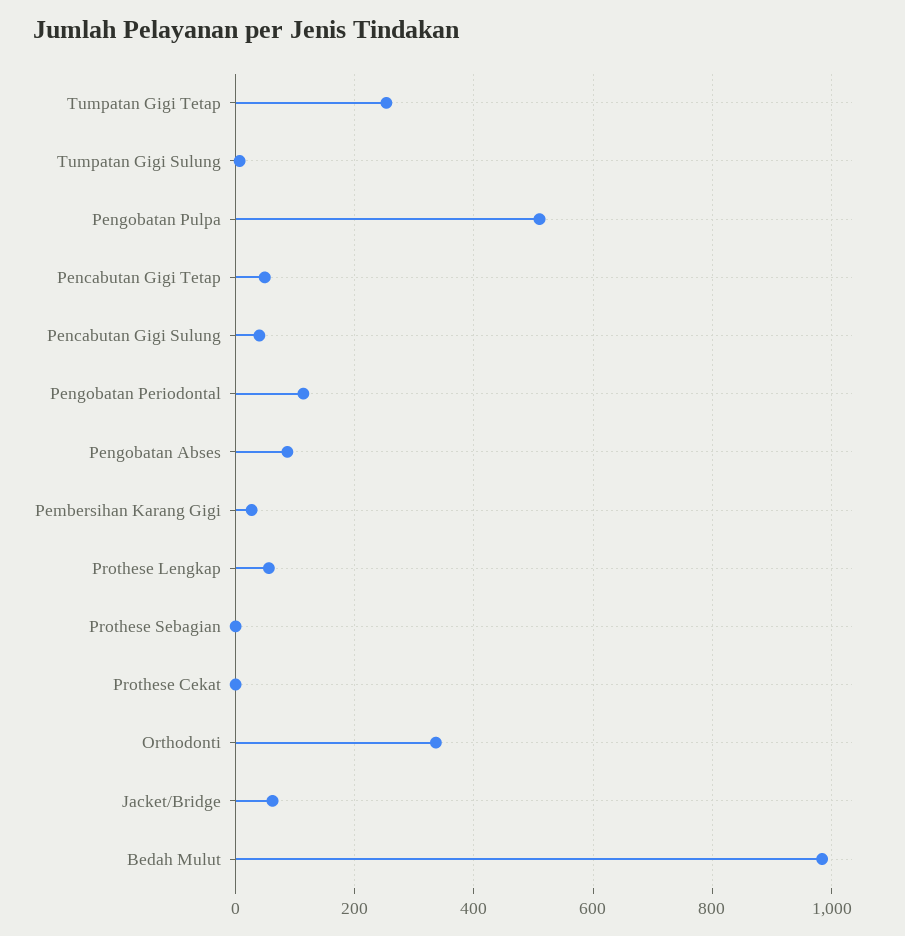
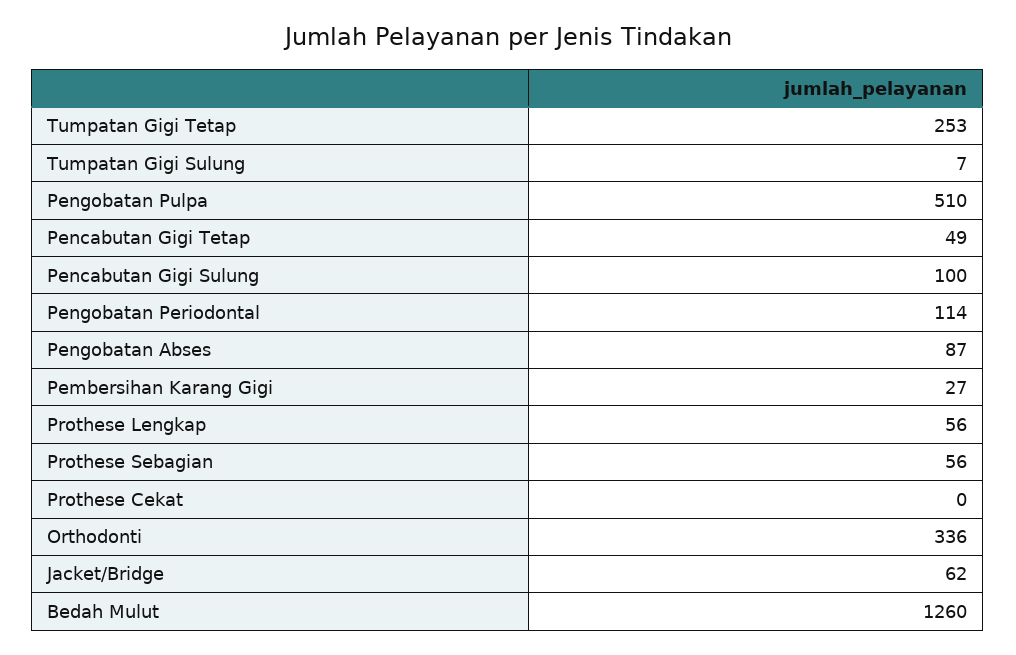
  {
    "Tumpatan Gigi Tetap": 253,
    "Tumpatan Gigi Sulung": 7,
    "Pengobatan Pulpa": 510,
    "Pencabutan Gigi Tetap": 49,
-   "Pencabutan Gigi Sulung": 40,
+   "Pencabutan Gigi Sulung": 100,
    "Pengobatan Periodontal": 114,
    "Pengobatan Abses": 87,
    "Pembersihan Karang Gigi": 27,
    "Prothese Lengkap": 56,
-   "Prothese Sebagian": 0,
+   "Prothese Sebagian": 56,
    "Prothese Cekat": 0,
    "Orthodonti": 336,
    "Jacket/Bridge": 62,
-   "Bedah Mulut": 980
+   "Bedah Mulut": 1260
  }

